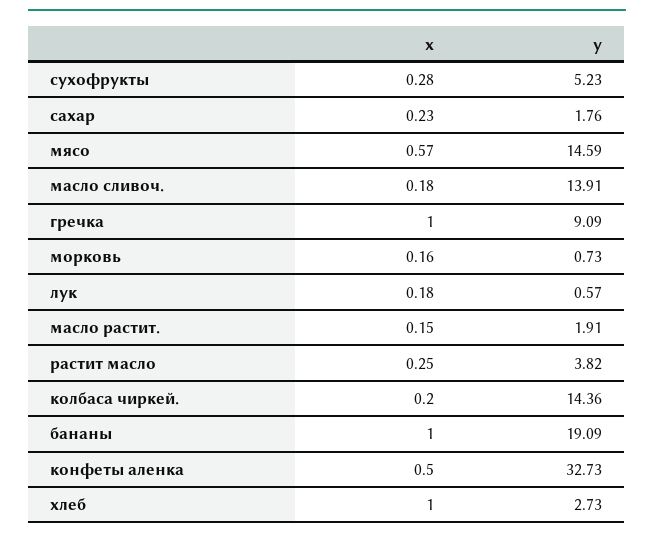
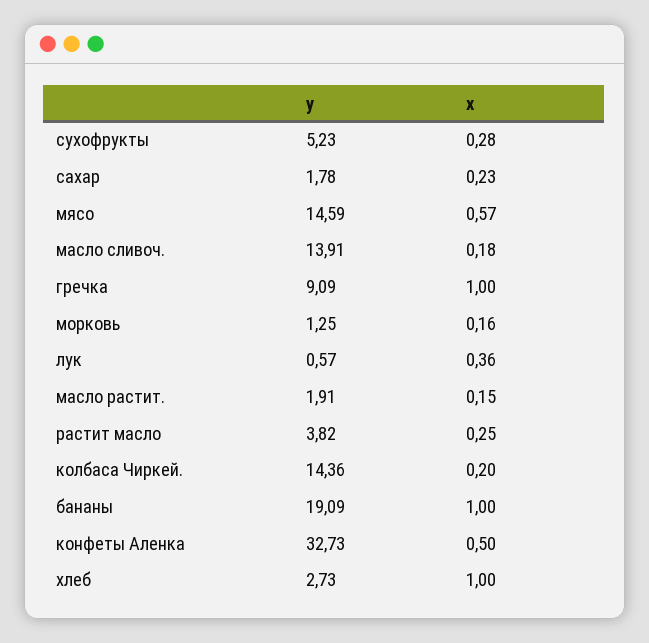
  {
    "x": {
      "сухофрукты": 0.28,
      "сахар": 0.23,
      "мясо": 0.57,
      "масло сливоч.": 0.18,
      "гречка": 1,
      "морковь": 0.16,
-     "лук": 0.18,
+     "лук": 0.36,
      "масло растит.": 0.15,
      "растит масло": 0.25,
      "колбаса чиркей.": 0.2,
      "бананы": 1,
      "конфеты аленка": 0.5,
      "хлеб": 1
    },
    "y": {
      "сухофрукты": 5.23,
-     "сахар": 1.76,
+     "сахар": 1.78,
      "мясо": 14.59,
      "масло сливоч.": 13.91,
      "гречка": 9.09,
-     "морковь": 0.73,
+     "морковь": 1.25,
      "лук": 0.57,
      "масло растит.": 1.91,
      "растит масло": 3.82,
      "колбаса чиркей.": 14.36,
      "бананы": 19.09,
      "конфеты аленка": 32.73,
      "хлеб": 2.73
    }
  }

